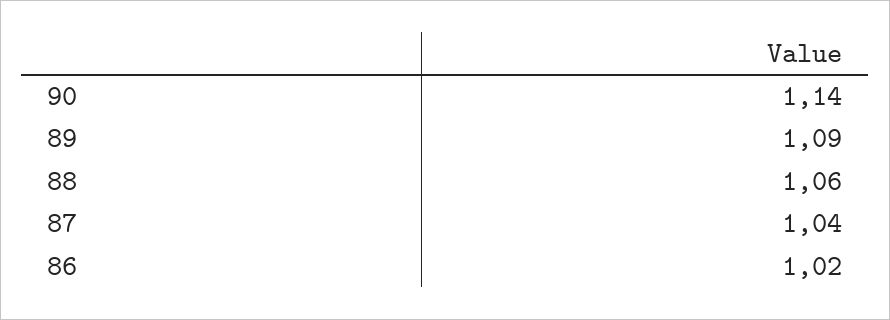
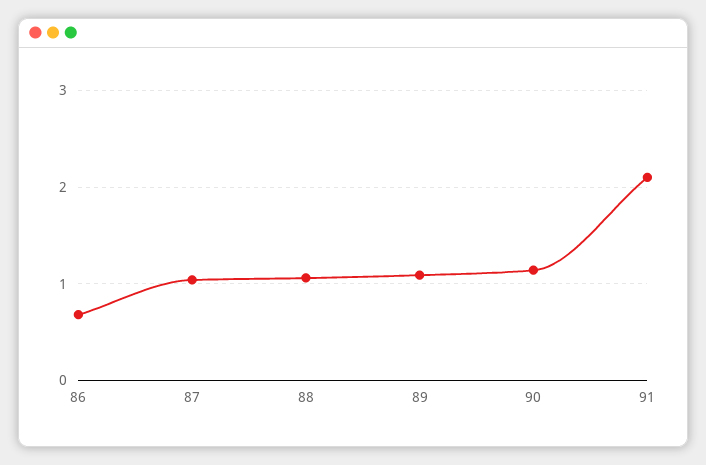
  {
    "90": 1.14,
    "89": 1.09,
    "88": 1.06,
    "87": 1.04,
-   "86": 1.02
+   "86": 0.7,
+   "91": 2.1
  }

